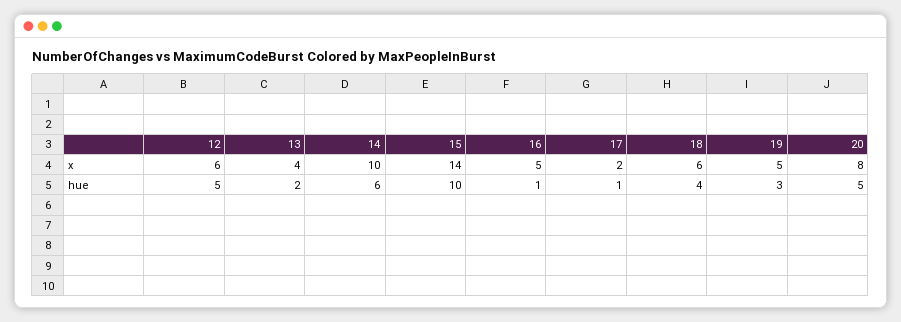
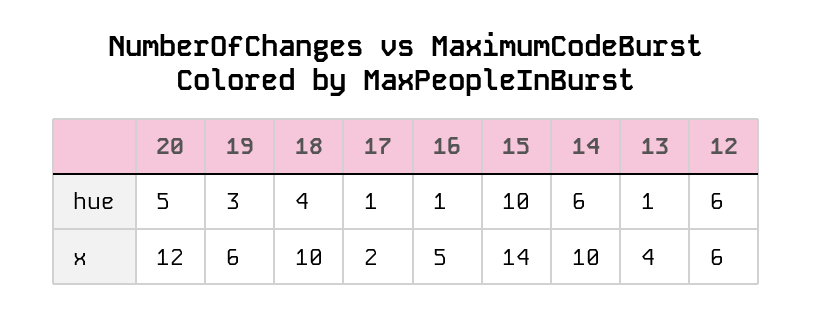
  {
    "12": {
      "x": 6,
-     "hue": 5
+     "hue": 6
    },
    "13": {
      "x": 4,
-     "hue": 2
+     "hue": 1
    },
    "14": {
      "x": 10,
      "hue": 6
    },
    "15": {
      "x": 14,
      "hue": 10
    },
    "16": {
      "x": 5,
      "hue": 1
    },
    "17": {
      "x": 2,
      "hue": 1
    },
    "18": {
-     "x": 6,
+     "x": 10,
      "hue": 4
    },
    "19": {
-     "x": 5,
+     "x": 6,
      "hue": 3
    },
    "20": {
-     "x": 8,
+     "x": 12,
      "hue": 5
    }
  }

